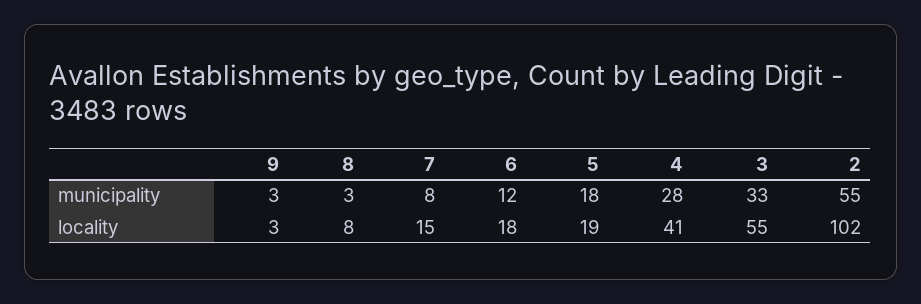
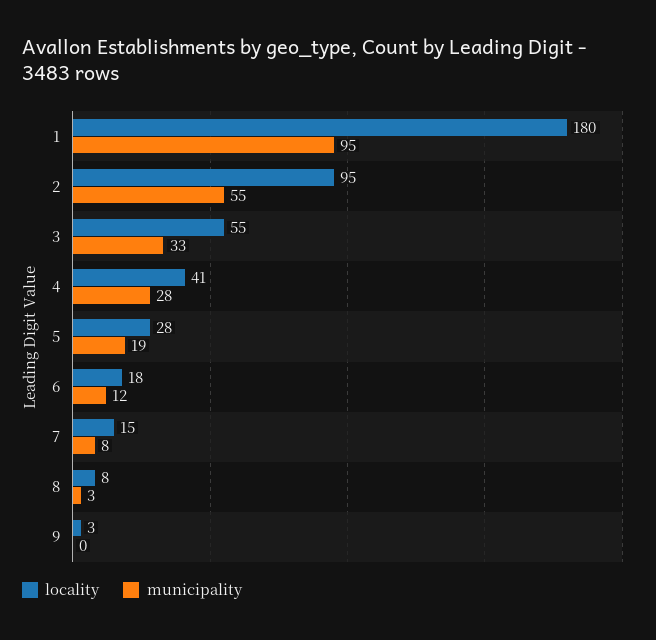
  {
    "municipality": {
-     "9": 3,
+     "9": 0,
      "8": 3,
      "7": 8,
      "6": 12,
-     "5": 18,
+     "5": 19,
      "4": 28,
      "3": 33,
-     "2": 55
+     "2": 55,
+     "1": 95
    },
    "locality": {
      "9": 3,
      "8": 8,
      "7": 15,
      "6": 18,
-     "5": 19,
+     "5": 28,
      "4": 41,
      "3": 55,
-     "2": 102
+     "2": 95,
+     "1": 180
    }
  }

